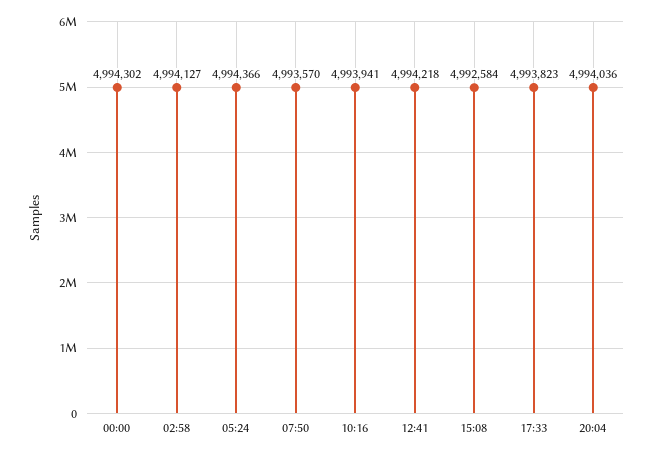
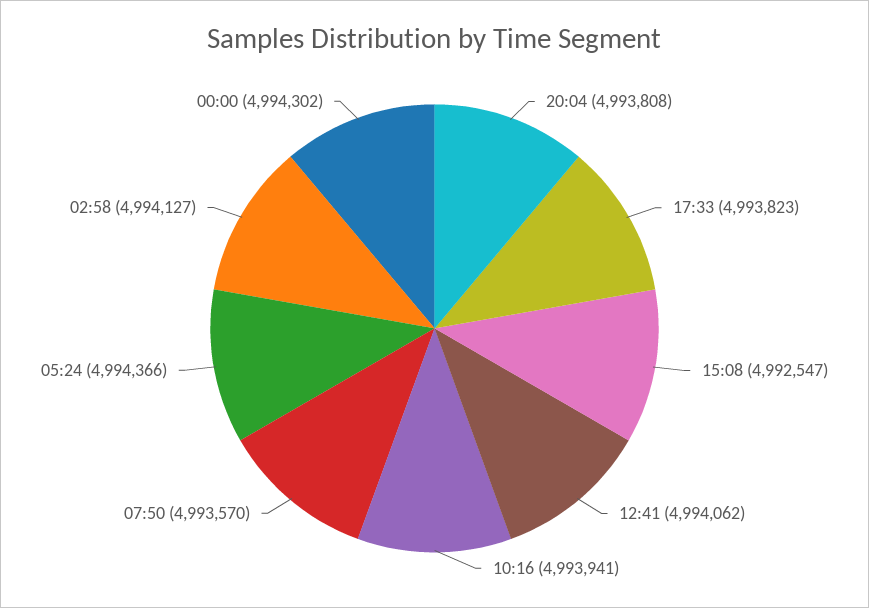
  {
    "00:00": 4994302,
    "02:58": 4994127,
    "05:24": 4994366,
    "07:50": 4993570,
    "10:16": 4993941,
-   "12:41": 4994218,
+   "12:41": 4994062,
-   "15:08": 4992584,
+   "15:08": 4992547,
    "17:33": 4993823,
-   "20:04": 4994036
+   "20:04": 4993808
  }

